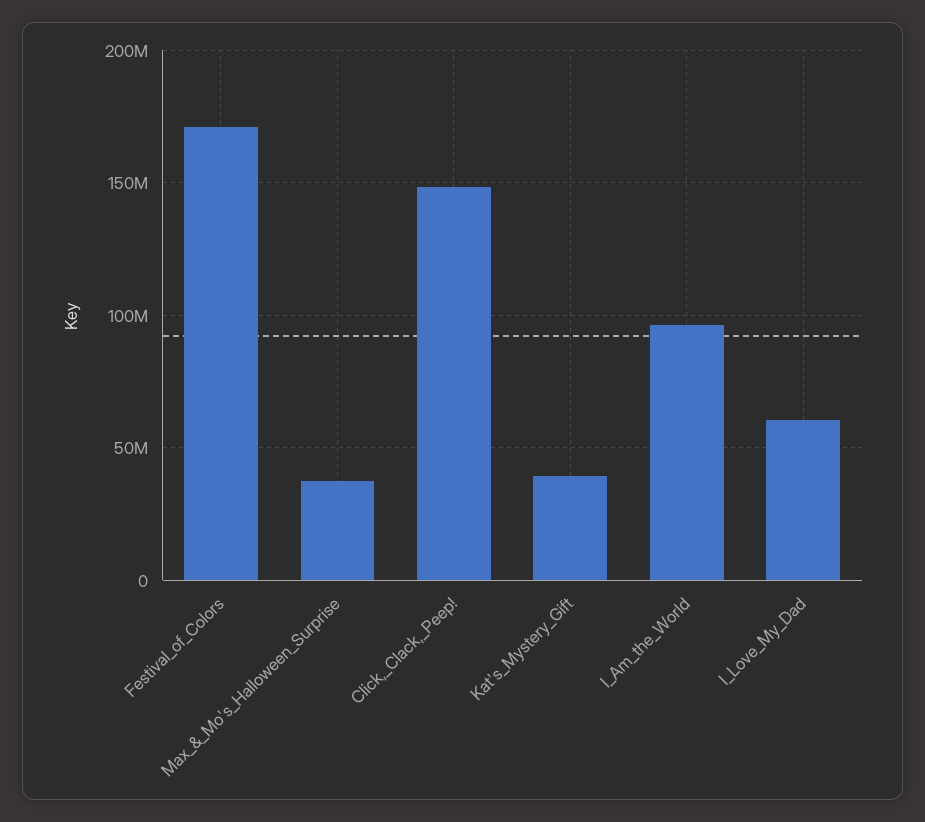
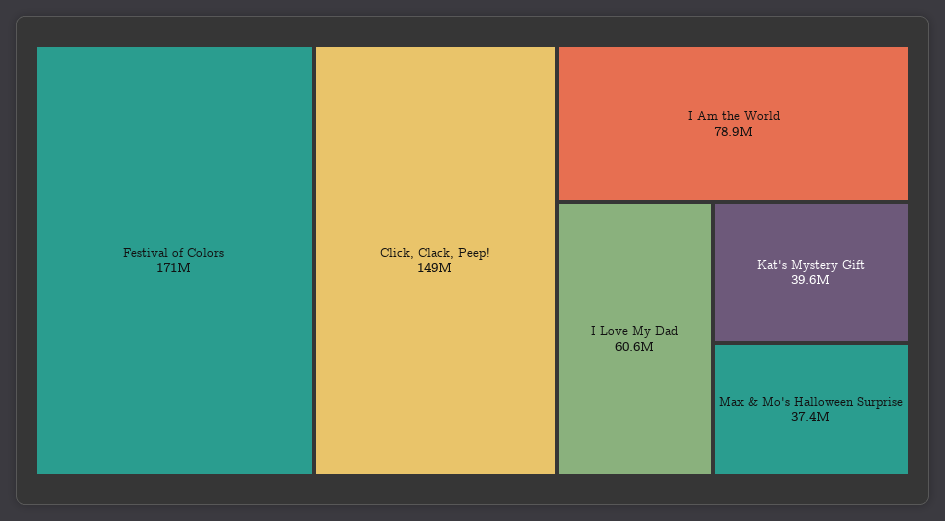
  {
    "Festival_of_Colors": 171000000,
    "Max_&_Mo's_Halloween_Surprise": 37400000,
    "Click,_Clack,_Peep!": 149000000,
    "Kat's_Mystery_Gift": 39600000,
-   "I_Am_the_World": 95000000,
+   "I_Am_the_World": 78900000,
    "I_Love_My_Dad": 60600000
  }

